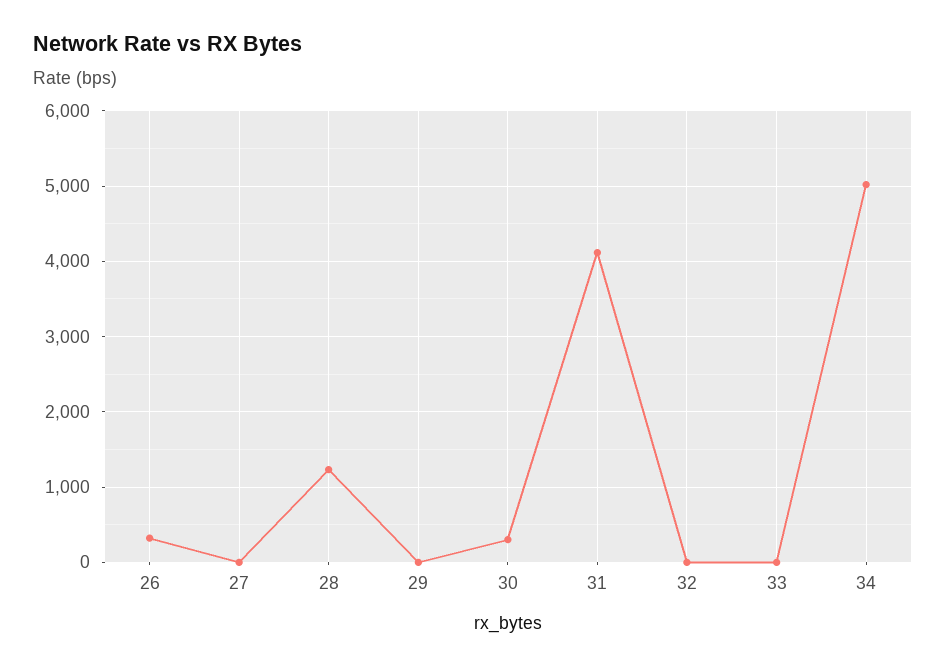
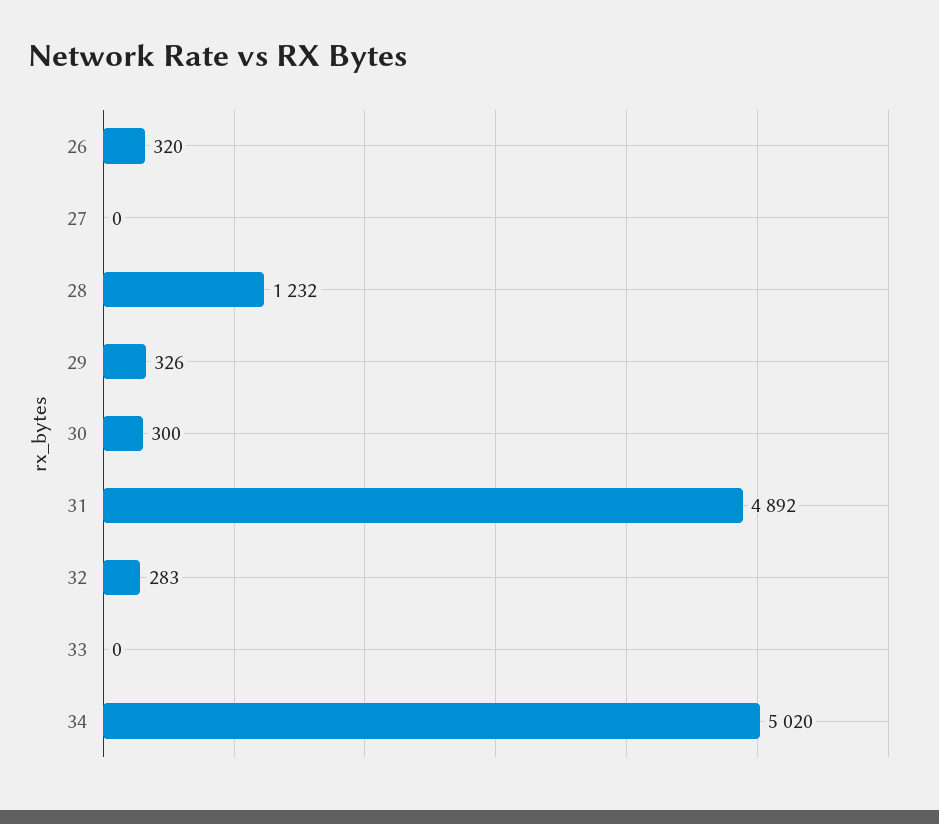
  {
    "26": 320,
    "27": 0,
    "28": 1232,
-   "29": 0,
+   "29": 326,
    "30": 300,
-   "31": 4100,
+   "31": 4892,
-   "32": 0,
+   "32": 283,
    "33": 0,
    "34": 5020
  }

